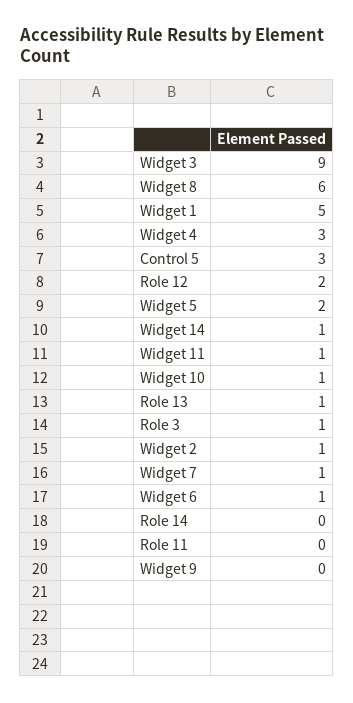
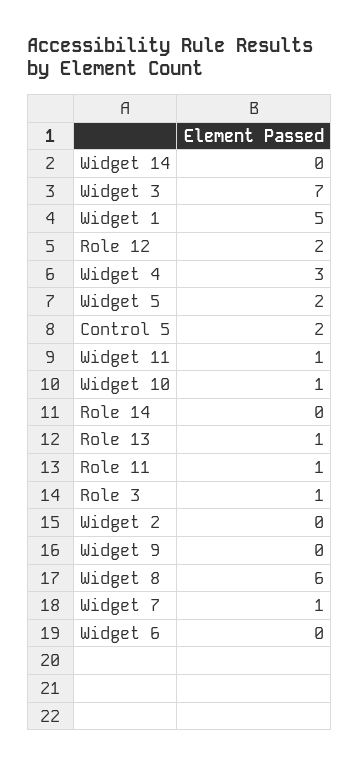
  {
-   "Widget 3": 9,
+   "Widget 3": 7,
    "Widget 8": 6,
    "Widget 1": 5,
    "Widget 4": 3,
-   "Control 5": 3,
+   "Control 5": 2,
    "Role 12": 2,
    "Widget 5": 2,
-   "Widget 14": 1,
+   "Widget 14": 0,
    "Widget 11": 1,
    "Widget 10": 1,
    "Role 13": 1,
    "Role 3": 1,
-   "Widget 2": 1,
+   "Widget 2": 0,
    "Widget 7": 1,
-   "Widget 6": 1,
+   "Widget 6": 0,
    "Role 14": 0,
-   "Role 11": 0,
+   "Role 11": 1,
    "Widget 9": 0
  }

